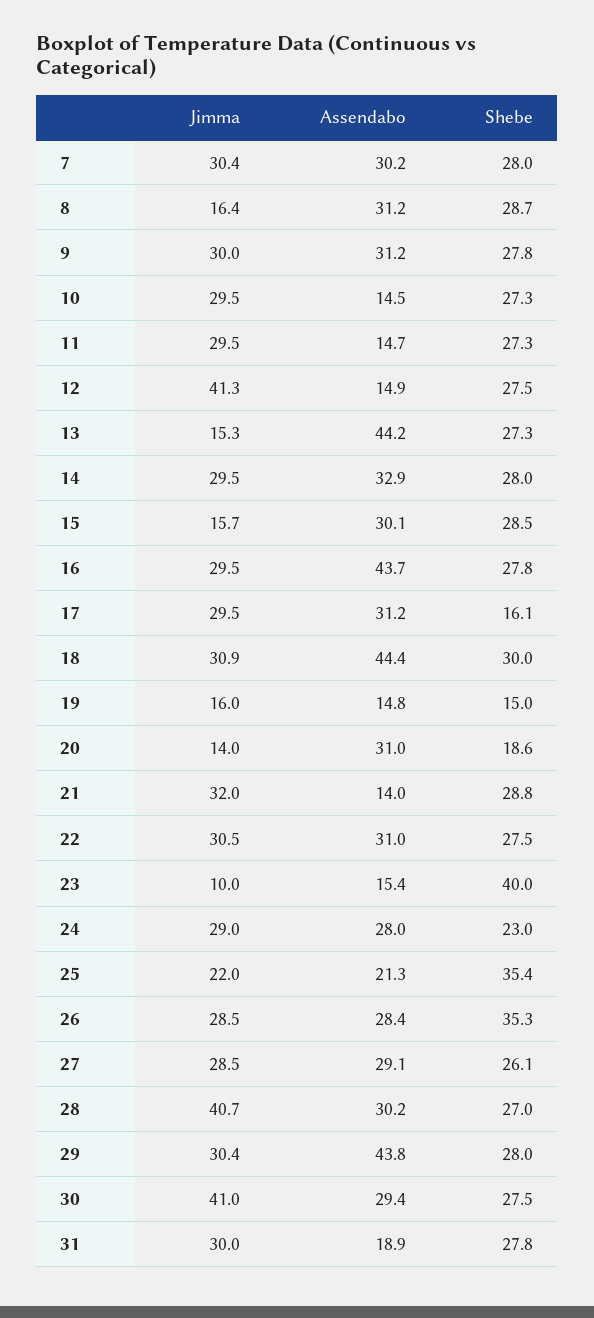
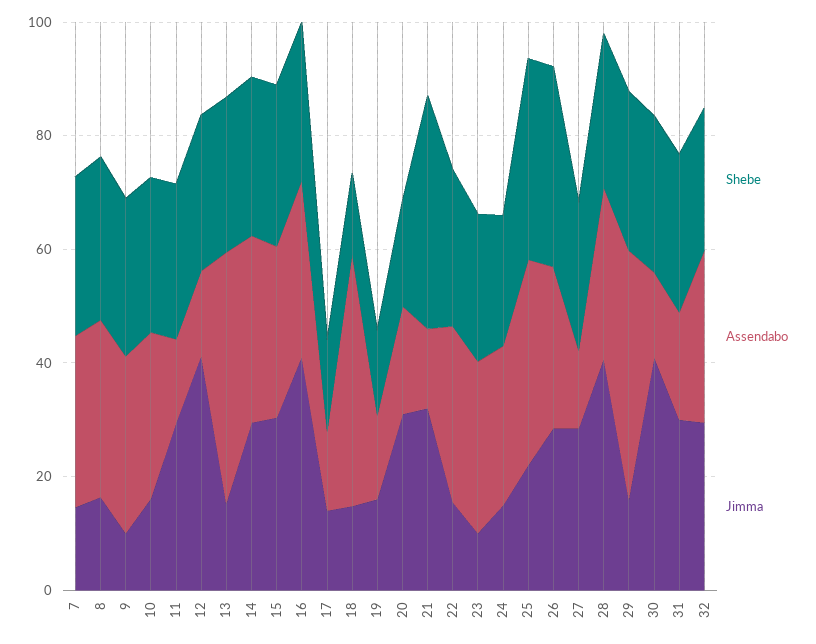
  {
    "Jimma": {
-     "7": 30.4,
+     "7": 15,
      "8": 16.4,
-     "9": 30,
+     "9": 10,
-     "10": 29.5,
+     "10": 15,
      "11": 29.5,
      "12": 41.3,
      "13": 15.3,
      "14": 29.5,
-     "15": 15.7,
+     "15": 30,
-     "16": 29.5,
+     "16": 40,
-     "17": 29.5,
+     "17": 15,
-     "18": 30.9,
+     "18": 15,
      "19": 16,
-     "20": 14,
+     "20": 30,
      "21": 32,
-     "22": 30.5,
+     "22": 15,
      "23": 10,
-     "24": 29,
+     "24": 15,
      "25": 22,
      "26": 28.5,
      "27": 28.5,
      "28": 40.7,
-     "29": 30.4,
+     "29": 15,
      "30": 41,
-     "31": 30
+     "31": 30,
+     "32": 30
    },
    "Assendabo": {
      "7": 30.2,
      "8": 31.2,
      "9": 31.2,
-     "10": 14.5,
+     "10": 30,
      "11": 14.7,
      "12": 14.9,
      "13": 44.2,
      "14": 32.9,
      "15": 30.1,
-     "16": 43.7,
+     "16": 30,
-     "17": 31.2,
+     "17": 15,
      "18": 44.4,
      "19": 14.8,
-     "20": 31,
+     "20": 20,
      "21": 14,
      "22": 31,
-     "23": 15.4,
+     "23": 30,
      "24": 28,
-     "25": 21.3,
+     "25": 35,
      "26": 28.4,
-     "27": 29.1,
+     "27": 15,
      "28": 30.2,
      "29": 43.8,
-     "30": 29.4,
+     "30": 15,
-     "31": 18.9
+     "31": 18.9,
+     "32": 30
    },
    "Shebe": {
      "7": 28,
      "8": 28.7,
      "9": 27.8,
      "10": 27.3,
      "11": 27.3,
      "12": 27.5,
      "13": 27.3,
      "14": 28,
      "15": 28.5,
      "16": 27.8,
      "17": 16.1,
-     "18": 30,
+     "18": 15,
      "19": 15,
      "20": 18.6,
-     "21": 28.8,
+     "21": 40,
      "22": 27.5,
-     "23": 40,
+     "23": 25,
      "24": 23,
      "25": 35.4,
      "26": 35.3,
      "27": 26.1,
      "28": 27,
      "29": 28,
      "30": 27.5,
-     "31": 27.8
+     "31": 27.8,
+     "32": 25
    }
  }

